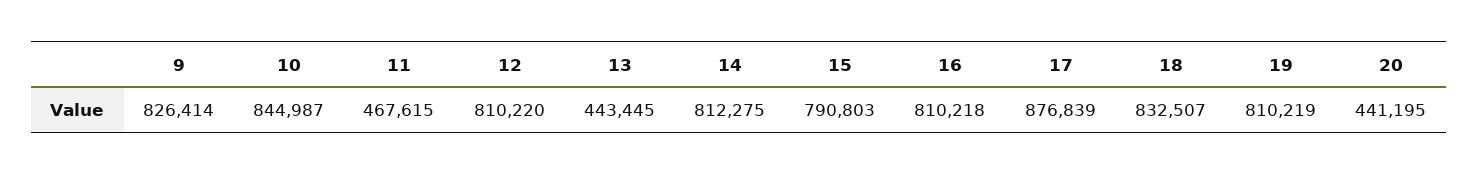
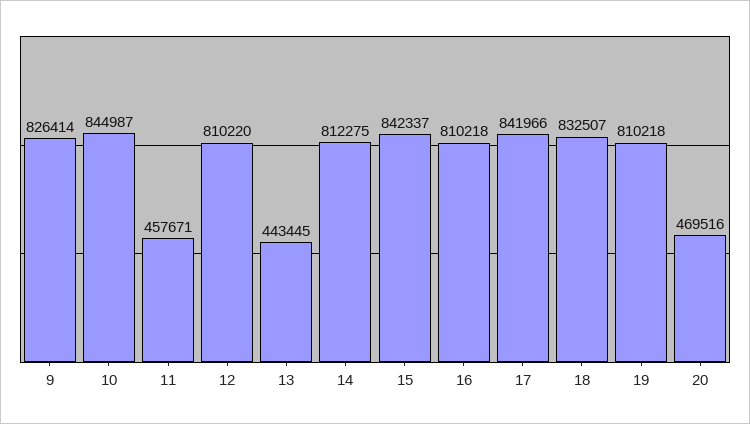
  {
    "9": 826414,
    "10": 844987,
-   "11": 467615,
+   "11": 457671,
    "12": 810220,
    "13": 443445,
    "14": 812275,
-   "15": 790803,
+   "15": 842337,
    "16": 810218,
-   "17": 876839,
+   "17": 841966,
    "18": 832507,
-   "19": 810219,
+   "19": 810218,
-   "20": 441195
+   "20": 469516
  }

